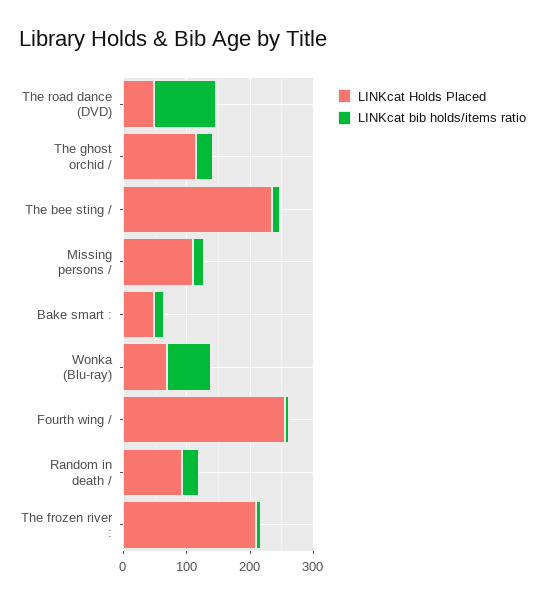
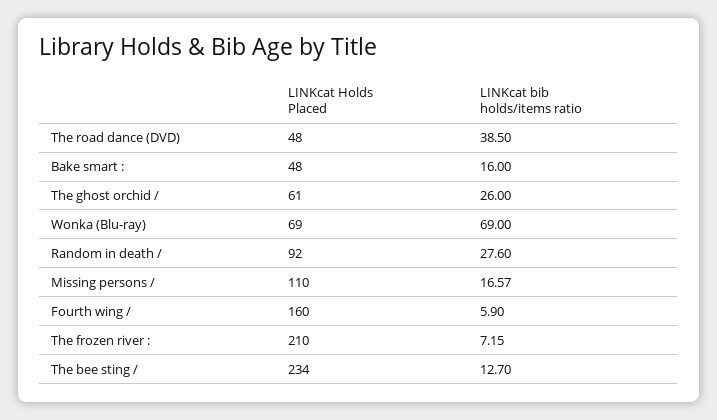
  {
    "LINKcat Holds Placed": {
      "The road dance (DVD)": 48,
-     "The ghost orchid /": 120,
+     "The ghost orchid /": 61,
      "The bee sting /": 234,
      "Missing persons /": 110,
      "Bake smart :": 48,
      "Wonka (Blu-ray)": 69,
-     "Fourth wing /": 260,
+     "Fourth wing /": 160,
      "Random in death /": 92,
      "The frozen river :": 210
    },
    "LINKcat bib holds/items ratio": {
-     "The road dance (DVD)": 100,
+     "The road dance (DVD)": 38.5,
      "The ghost orchid /": 26,
      "The bee sting /": 12.7,
      "Missing persons /": 16.57,
      "Bake smart :": 16,
      "Wonka (Blu-ray)": 69,
      "Fourth wing /": 5.9,
      "Random in death /": 27.6,
      "The frozen river :": 7.15
    }
  }

